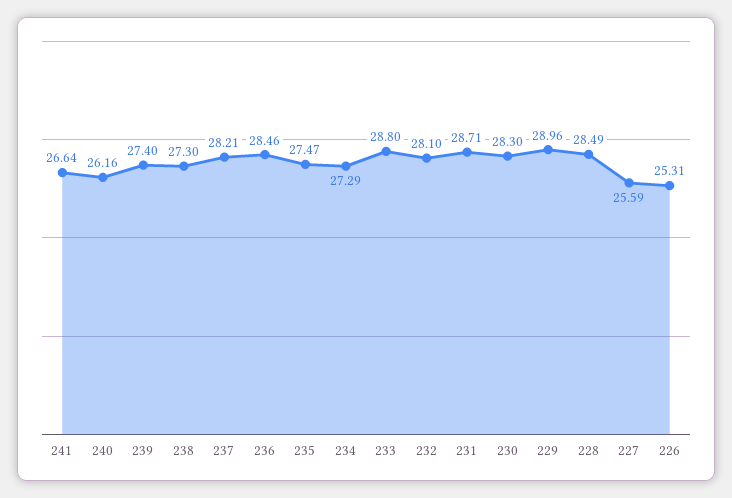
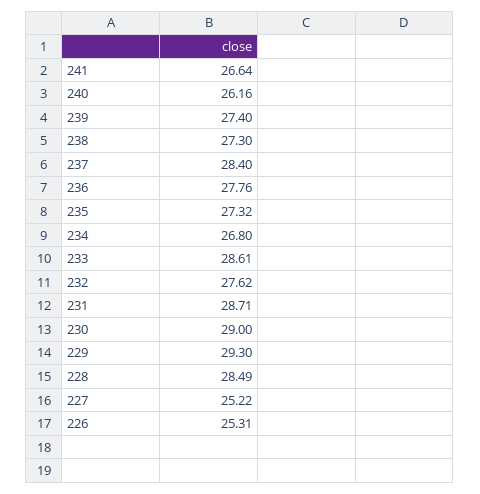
  {
    "241": 26.64,
    "240": 26.16,
    "239": 27.4,
    "238": 27.3,
-   "237": 28.21,
+   "237": 28.4,
-   "236": 28.46,
+   "236": 27.76,
-   "235": 27.47,
+   "235": 27.32,
-   "234": 27.29,
+   "234": 26.8,
-   "233": 28.8,
+   "233": 28.61,
-   "232": 28.1,
+   "232": 27.62,
    "231": 28.71,
-   "230": 28.3,
+   "230": 29,
-   "229": 28.96,
+   "229": 29.3,
    "228": 28.49,
-   "227": 25.59,
+   "227": 25.22,
    "226": 25.31
  }

